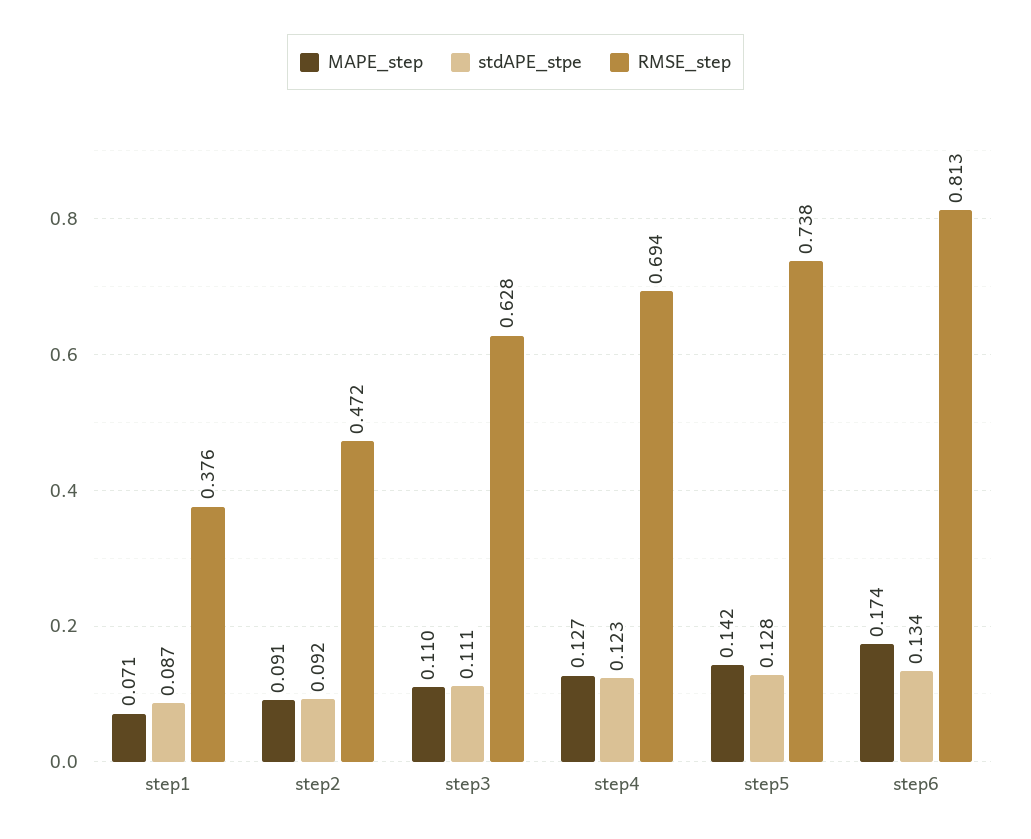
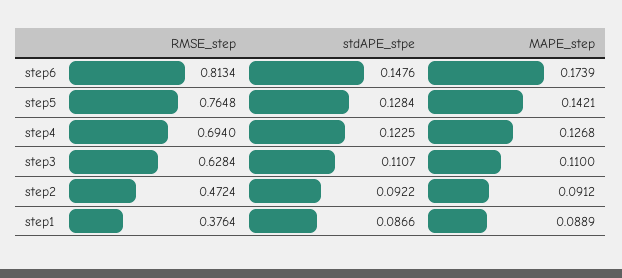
  {
    "MAPE_step": {
-     "step1": 0.071,
+     "step1": 0.0889,
      "step2": 0.0912,
      "step3": 0.11,
      "step4": 0.1268,
      "step5": 0.1421,
      "step6": 0.1739
    },
    "stdAPE_stpe": {
      "step1": 0.0866,
      "step2": 0.0922,
      "step3": 0.1107,
      "step4": 0.1225,
      "step5": 0.1284,
-     "step6": 0.134
+     "step6": 0.1476
    },
    "RMSE_step": {
      "step1": 0.3764,
      "step2": 0.4724,
      "step3": 0.6284,
      "step4": 0.694,
-     "step5": 0.738,
+     "step5": 0.7648,
      "step6": 0.8134
    }
  }

